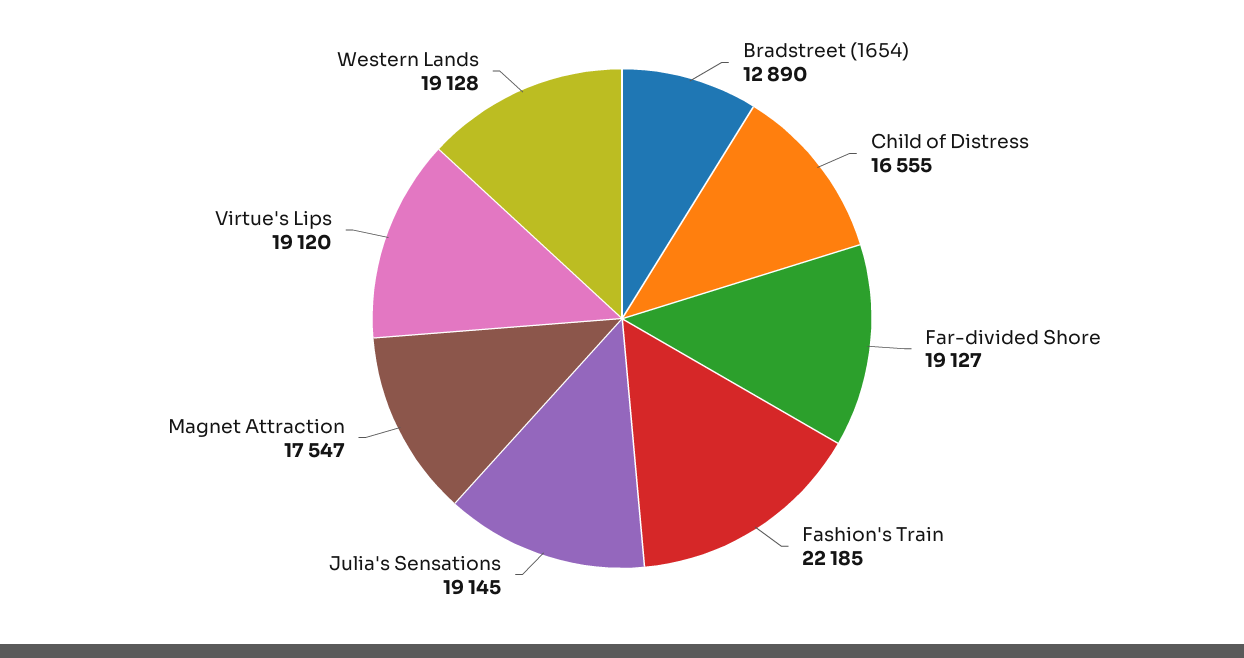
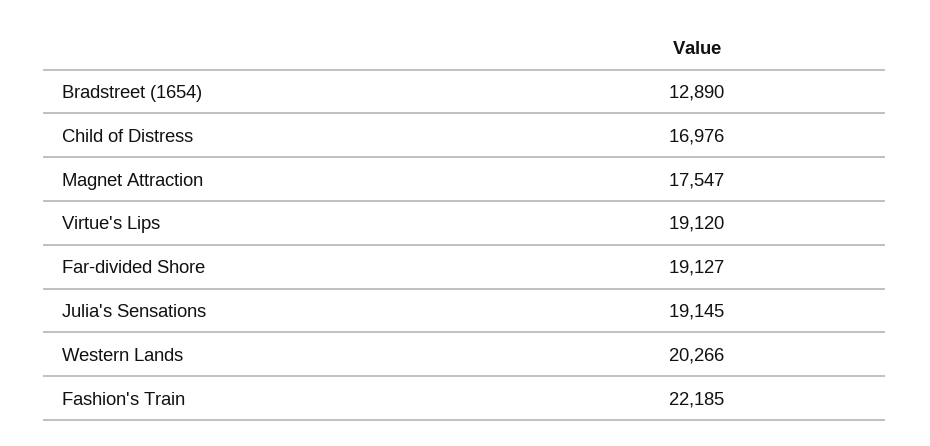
  {
    "Bradstreet (1654)": 12890,
-   "Child of Distress": 16555,
+   "Child of Distress": 16976,
    "Far-divided Shore": 19127,
    "Fashion's Train": 22185,
    "Julia's Sensations": 19145,
    "Magnet Attraction": 17547,
    "Virtue's Lips": 19120,
-   "Western Lands": 19128
+   "Western Lands": 20266
  }

